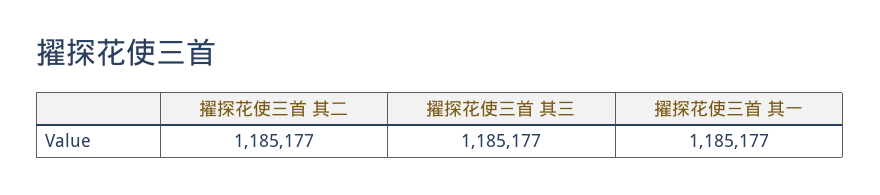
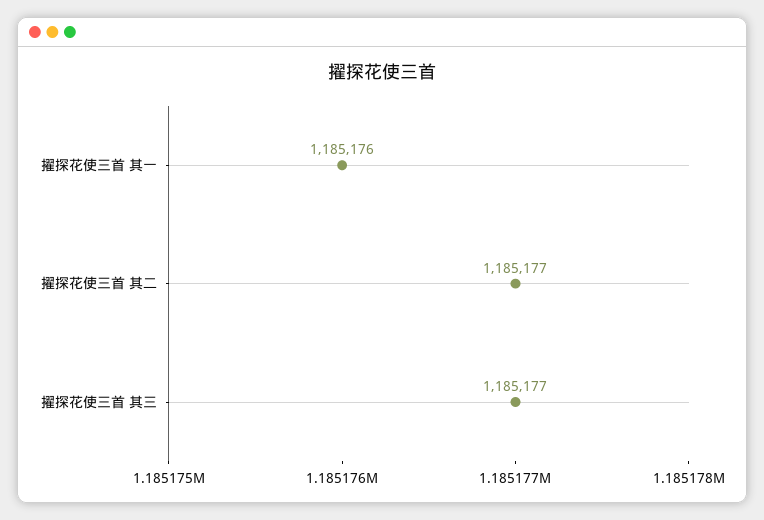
  {
    "擢探花使三首 其二": 1185177,
    "擢探花使三首 其三": 1185177,
-   "擢探花使三首 其一": 1185177
+   "擢探花使三首 其一": 1185176
  }

